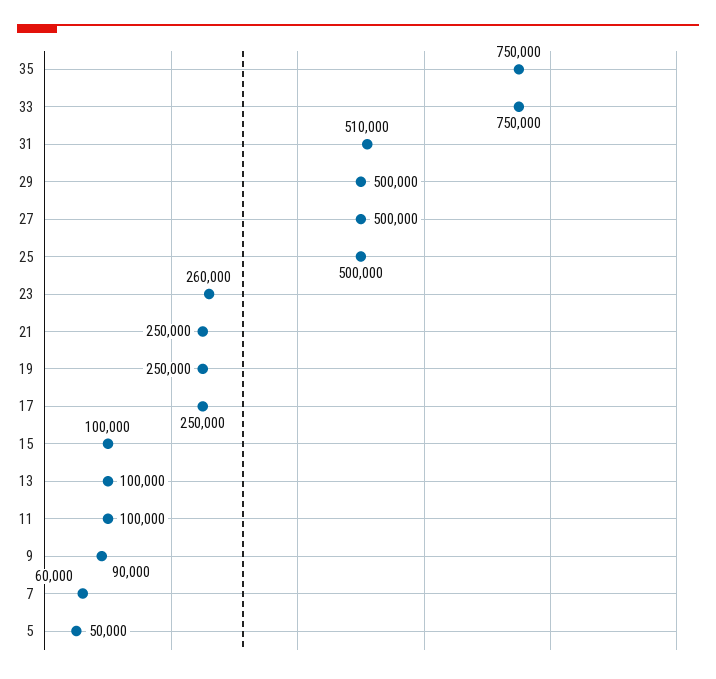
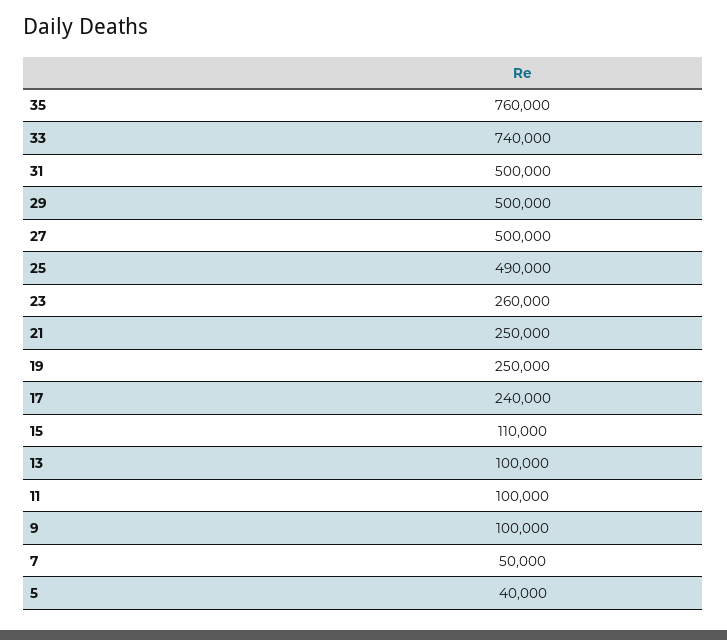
  {
-   "35": 750000,
+   "35": 760000,
-   "33": 750000,
+   "33": 740000,
-   "31": 510000,
+   "31": 500000,
    "29": 500000,
    "27": 500000,
-   "25": 500000,
+   "25": 490000,
    "23": 260000,
    "21": 250000,
    "19": 250000,
-   "17": 250000,
+   "17": 240000,
-   "15": 100000,
+   "15": 110000,
    "13": 100000,
    "11": 100000,
-   "9": 90000,
+   "9": 100000,
-   "7": 60000,
+   "7": 50000,
-   "5": 50000
+   "5": 40000
  }

